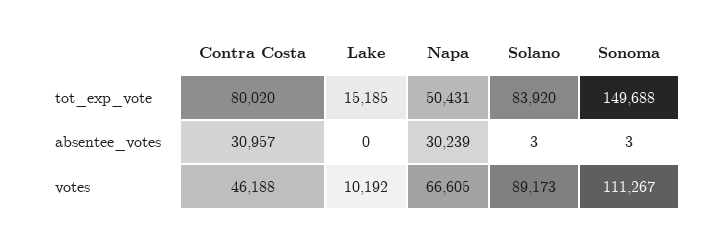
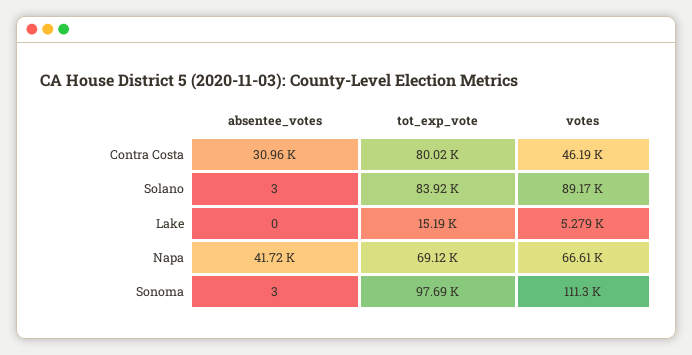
  {
    "Contra Costa": {
      "tot_exp_vote": 80020,
      "absentee_votes": 30957,
      "votes": 46188
    },
    "Lake": {
      "tot_exp_vote": 15185,
      "absentee_votes": 0,
-     "votes": 10192
+     "votes": 5279
    },
    "Napa": {
-     "tot_exp_vote": 50431,
+     "tot_exp_vote": 69120,
-     "absentee_votes": 30239,
+     "absentee_votes": 41720,
      "votes": 66605
    },
    "Solano": {
      "tot_exp_vote": 83920,
      "absentee_votes": 3,
      "votes": 89173
    },
    "Sonoma": {
-     "tot_exp_vote": 149688,
+     "tot_exp_vote": 97690,
      "absentee_votes": 3,
      "votes": 111267
    }
  }

